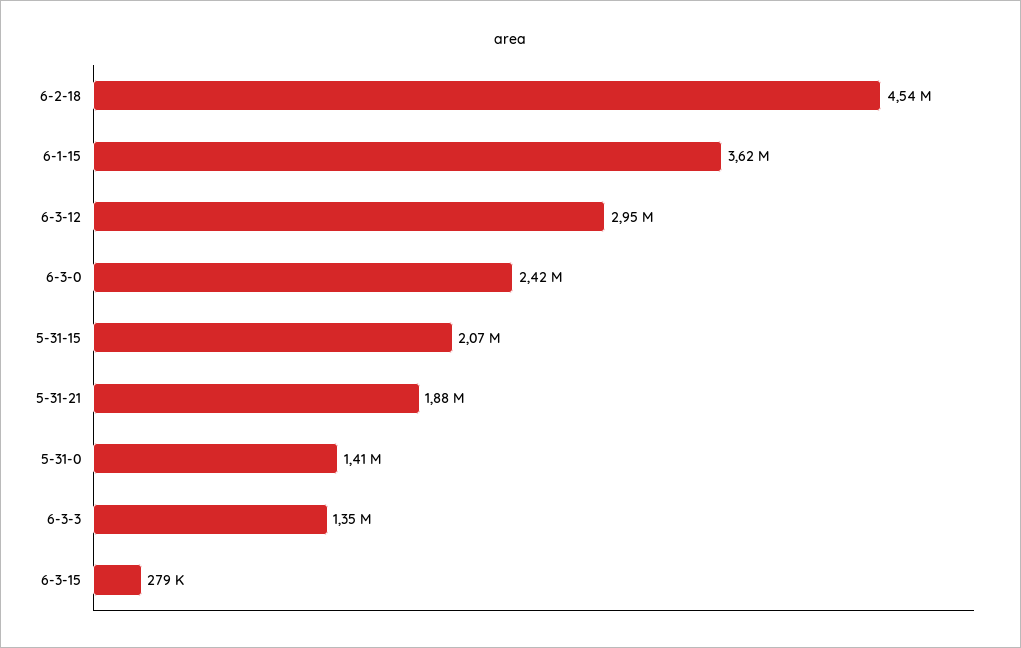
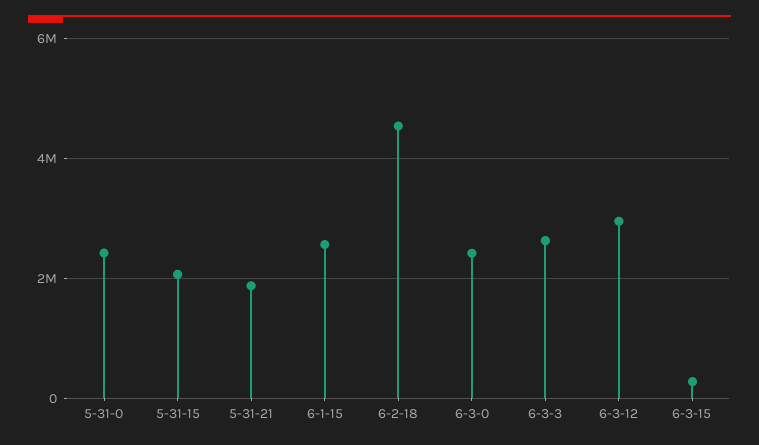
  {
    "6-2-18": 4540000,
-   "6-1-15": 3620000,
+   "6-1-15": 2600000,
    "6-3-12": 2950000,
    "6-3-0": 2420000,
    "5-31-15": 2070000,
    "5-31-21": 1880000,
-   "5-31-0": 1410000,
+   "5-31-0": 2400000,
-   "6-3-3": 1350000,
+   "6-3-3": 2600000,
    "6-3-15": 279000
  }

